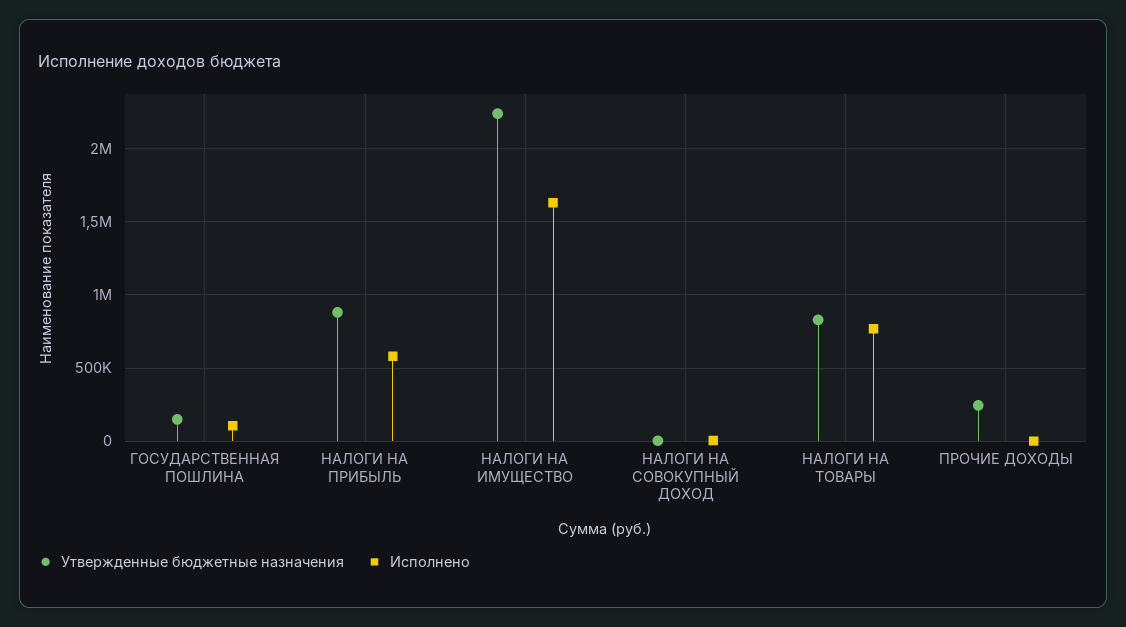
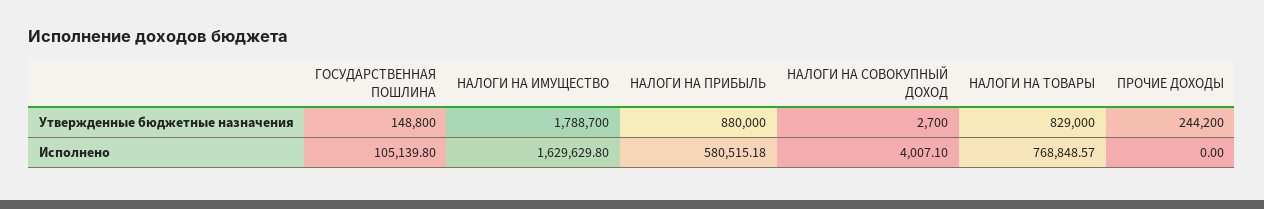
  {
    "Утвержденные бюджетные назначения": {
      "ГОСУДАРСТВЕННАЯ ПОШЛИНА": 148800,
      "НАЛОГИ НА ПРИБЫЛЬ": 880000,
-     "НАЛОГИ НА ИМУЩЕСТВО": 2250000,
+     "НАЛОГИ НА ИМУЩЕСТВО": 1788700,
      "НАЛОГИ НА СОВОКУПНЫЙ ДОХОД": 2700,
      "НАЛОГИ НА ТОВАРЫ": 829000,
      "ПРОЧИЕ ДОХОДЫ": 244200
    },
    "Исполнено": {
      "ГОСУДАРСТВЕННАЯ ПОШЛИНА": 105139.8,
      "НАЛОГИ НА ПРИБЫЛЬ": 580515.18,
      "НАЛОГИ НА ИМУЩЕСТВО": 1629629.8,
      "НАЛОГИ НА СОВОКУПНЫЙ ДОХОД": 4007.1,
      "НАЛОГИ НА ТОВАРЫ": 768848.57,
      "ПРОЧИЕ ДОХОДЫ": 0
    }
  }

